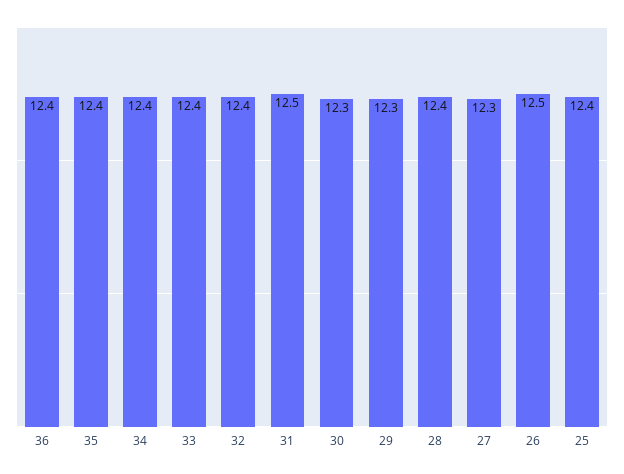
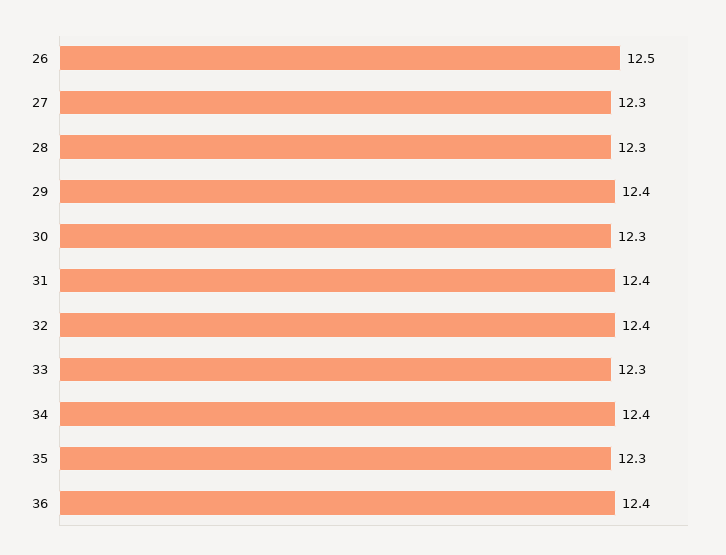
  {
    "36": 12.4,
-   "35": 12.4,
+   "35": 12.3,
    "34": 12.4,
-   "33": 12.4,
+   "33": 12.3,
    "32": 12.4,
-   "31": 12.5,
+   "31": 12.4,
    "30": 12.3,
-   "29": 12.3,
+   "29": 12.4,
-   "28": 12.4,
+   "28": 12.3,
    "27": 12.3,
-   "26": 12.5,
+   "26": 12.5
-   "25": 12.4
  }

